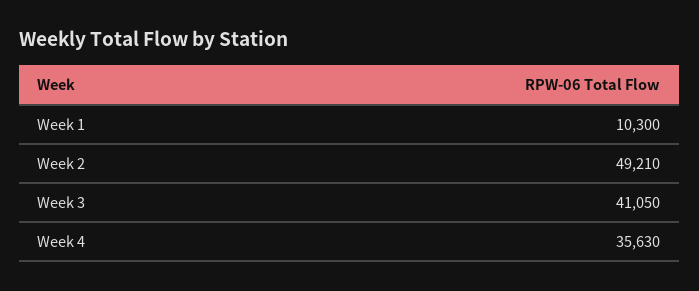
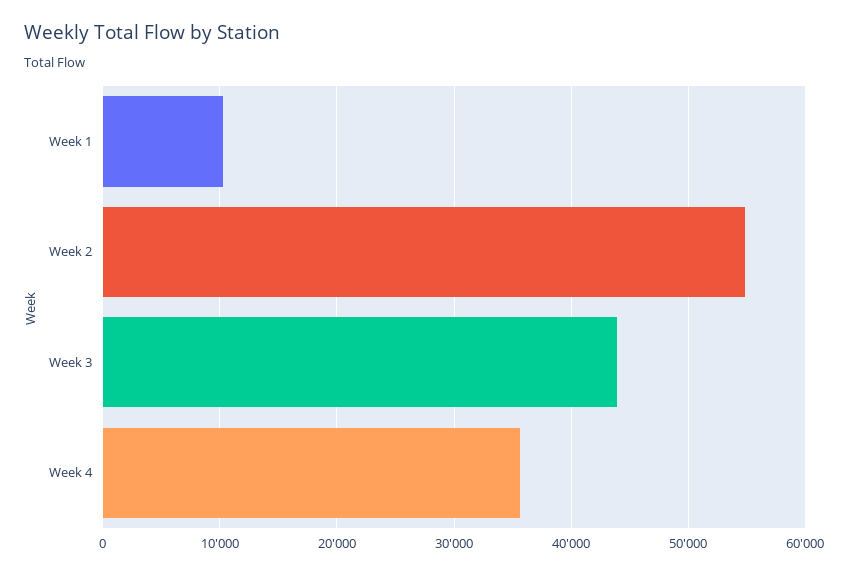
  {
    "Week 1": 10300,
-   "Week 2": 49210,
+   "Week 2": 55000,
-   "Week 3": 41050,
+   "Week 3": 44000,
    "Week 4": 35630
  }

